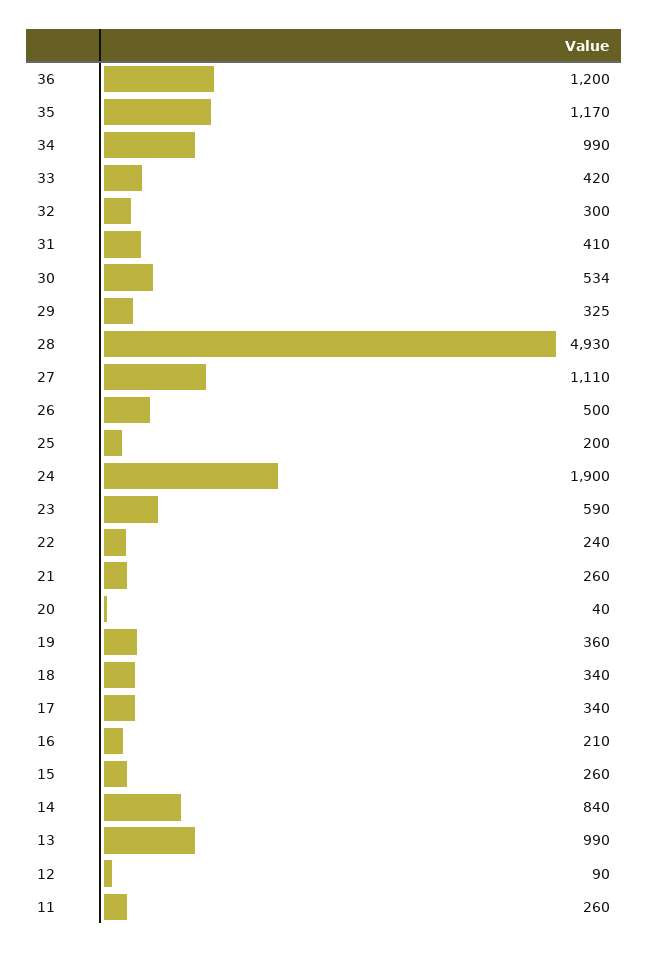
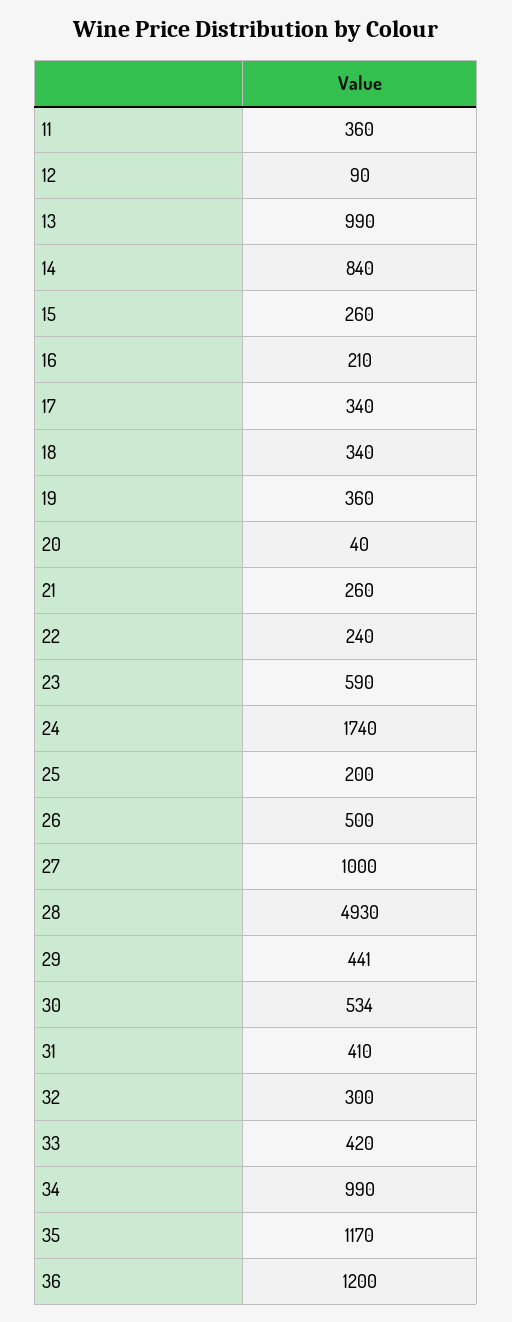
  {
    "36": 1200,
    "35": 1170,
    "34": 990,
    "33": 420,
    "32": 300,
    "31": 410,
    "30": 534,
-   "29": 325,
+   "29": 441,
    "28": 4930,
-   "27": 1110,
+   "27": 1000,
    "26": 500,
    "25": 200,
-   "24": 1900,
+   "24": 1740,
    "23": 590,
    "22": 240,
    "21": 260,
    "20": 40,
    "19": 360,
    "18": 340,
    "17": 340,
    "16": 210,
    "15": 260,
    "14": 840,
    "13": 990,
    "12": 90,
-   "11": 260
+   "11": 360
  }

